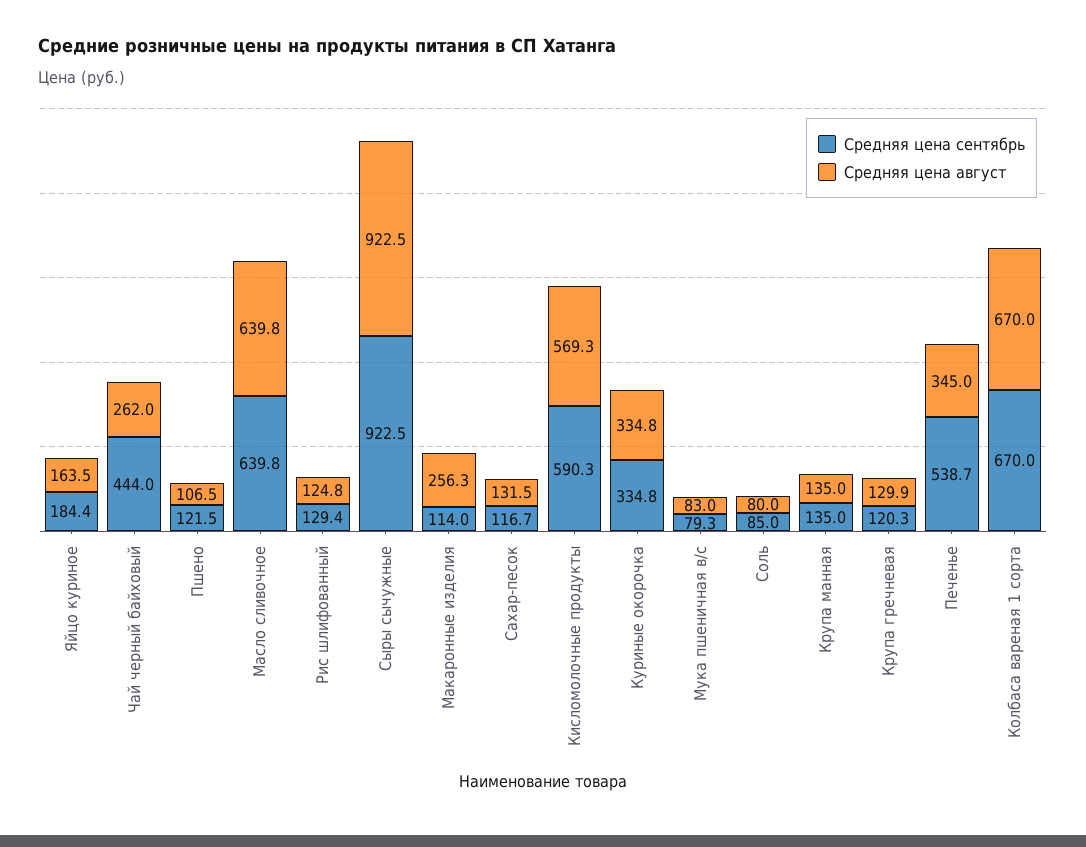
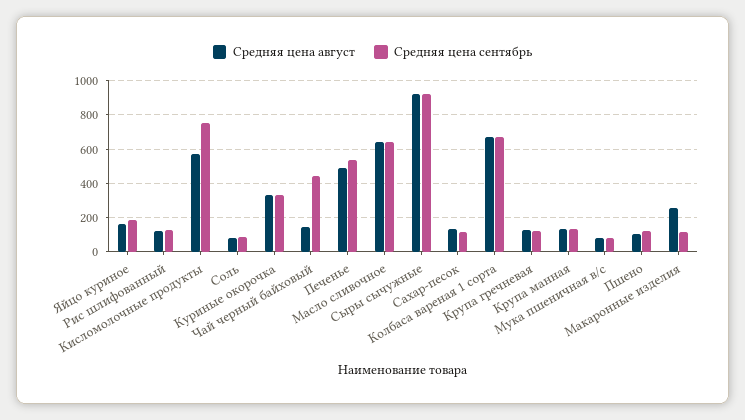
  {
    "Средняя цена сентябрь": {
      "Яйцо куриное": 184.4,
      "Чай черный байховый": 444,
      "Пшено": 121.5,
      "Масло сливочное": 639.8,
      "Рис шлифованный": 129.4,
      "Сыры сычужные": 922.5,
      "Макаронные изделия": 114,
      "Сахар-песок": 116.7,
-     "Кисломолочные продукты": 590.3,
+     "Кисломолочные продукты": 750,
      "Куриные окорочка": 334.8,
      "Мука пшеничная в/с": 79.3,
      "Соль": 85,
      "Крупа манная": 135,
      "Крупа гречневая": 120.3,
      "Печенье": 538.7,
      "Колбаса вареная 1 сорта": 670
    },
    "Средняя цена август": {
      "Яйцо куриное": 163.5,
-     "Чай черный байховый": 262,
+     "Чай черный байховый": 150,
      "Пшено": 106.5,
      "Масло сливочное": 639.8,
      "Рис шлифованный": 124.8,
      "Сыры сычужные": 922.5,
      "Макаронные изделия": 256.3,
      "Сахар-песок": 131.5,
      "Кисломолочные продукты": 569.3,
      "Куриные окорочка": 334.8,
      "Мука пшеничная в/с": 83,
      "Соль": 80,
      "Крупа манная": 135,
      "Крупа гречневая": 129.9,
-     "Печенье": 345,
+     "Печенье": 500,
      "Колбаса вареная 1 сорта": 670
    }
  }

